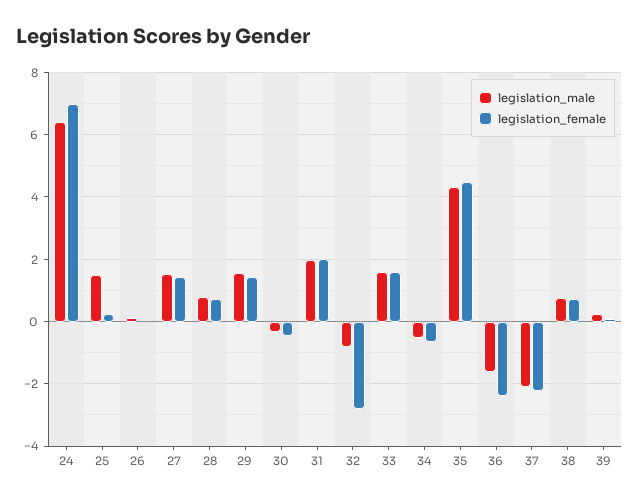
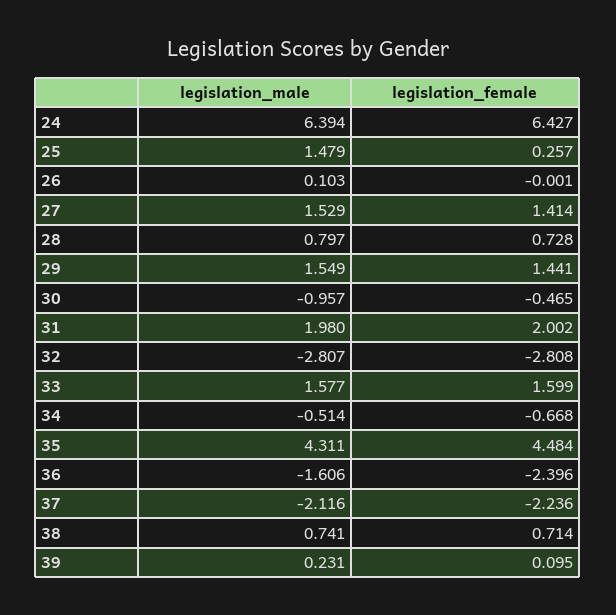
  {
    "legislation_male": {
      "24": 6.394,
      "25": 1.479,
      "26": 0.103,
      "27": 1.529,
      "28": 0.797,
      "29": 1.549,
-     "30": -0.4,
+     "30": -0.957,
      "31": 1.98,
-     "32": -0.8,
+     "32": -2.807,
      "33": 1.577,
      "34": -0.514,
      "35": 4.311,
      "36": -1.606,
      "37": -2.116,
      "38": 0.741,
      "39": 0.231
    },
    "legislation_female": {
-     "24": 7,
+     "24": 6.427,
      "25": 0.257,
      "26": -0.001,
      "27": 1.414,
      "28": 0.728,
      "29": 1.441,
      "30": -0.465,
      "31": 2.002,
      "32": -2.808,
      "33": 1.599,
      "34": -0.668,
      "35": 4.484,
      "36": -2.396,
      "37": -2.236,
      "38": 0.714,
      "39": 0.095
    }
  }

